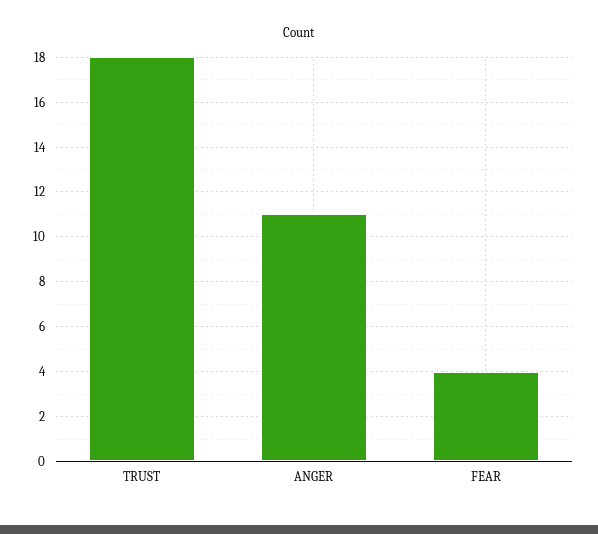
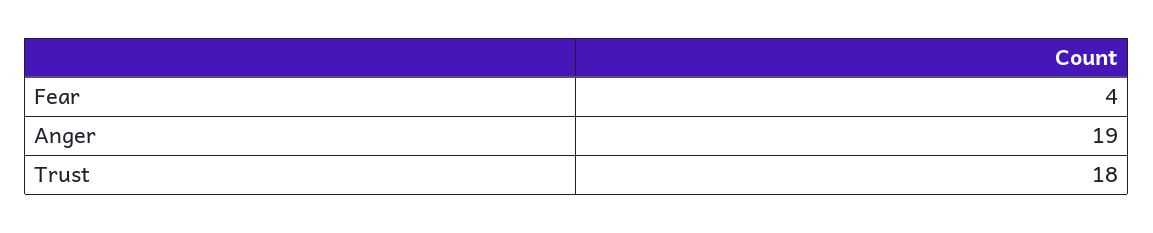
  {
    "TRUST": 18,
-   "ANGER": 11,
+   "ANGER": 19,
    "FEAR": 4
  }

